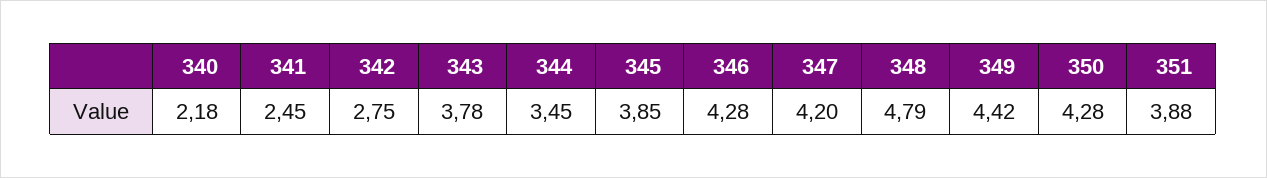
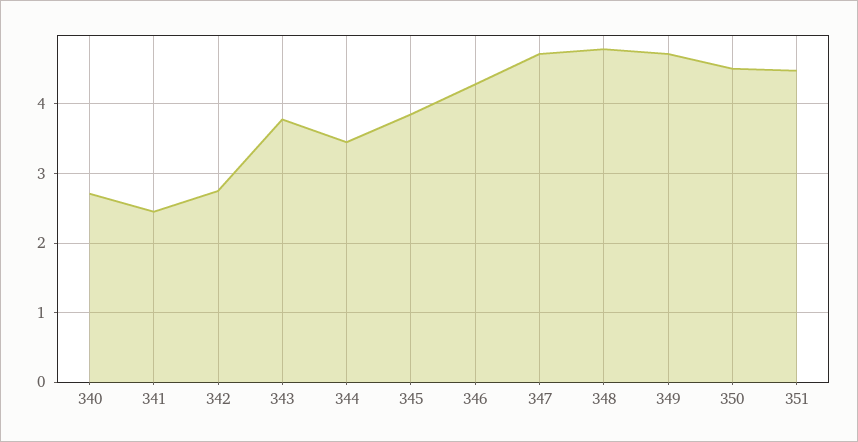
  {
-   "340": 2.18,
+   "340": 2.7,
    "341": 2.45,
    "342": 2.75,
    "343": 3.78,
    "344": 3.45,
    "345": 3.85,
    "346": 4.28,
-   "347": 4.2,
+   "347": 4.7,
    "348": 4.79,
-   "349": 4.42,
+   "349": 4.7,
-   "350": 4.28,
+   "350": 4.5,
-   "351": 3.88
+   "351": 4.5
  }

